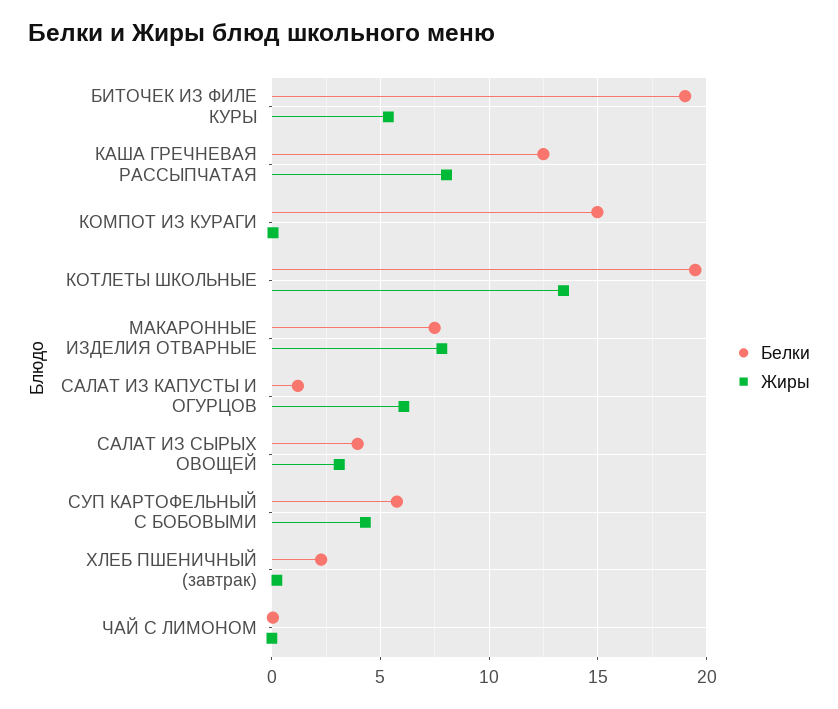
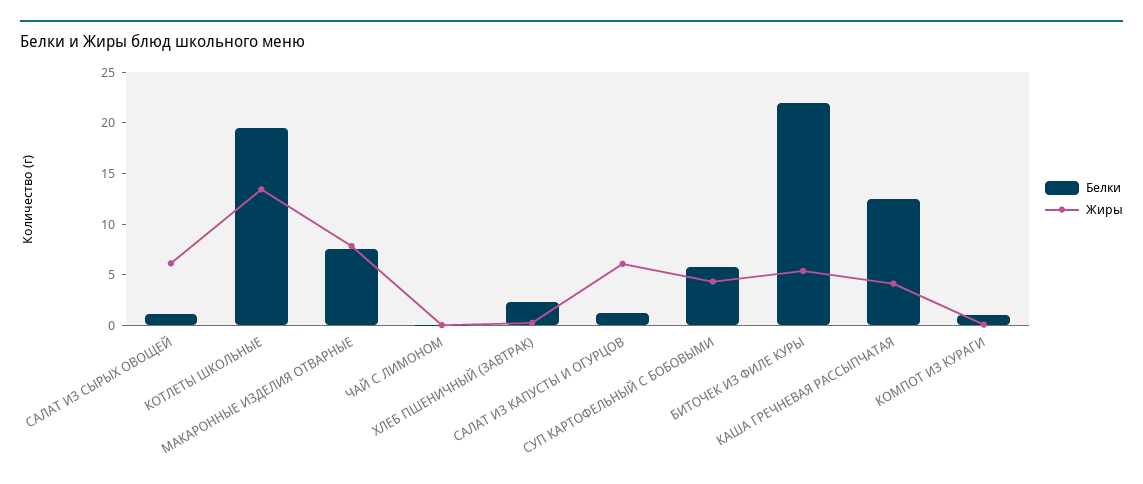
  {
    "Белки": {
-     "БИТОЧЕК ИЗ ФИЛЕ КУРЫ": 19,
+     "БИТОЧЕК ИЗ ФИЛЕ КУРЫ": 22,
      "КАША ГРЕЧНЕВАЯ РАССЫПЧАТАЯ": 12.5,
-     "КОМПОТ ИЗ КУРАГИ": 15,
+     "КОМПОТ ИЗ КУРАГИ": 1,
      "КОТЛЕТЫ ШКОЛЬНЫЕ": 19.5,
      "МАКАРОННЫЕ ИЗДЕЛИЯ ОТВАРНЫЕ": 7.5,
      "САЛАТ ИЗ КАПУСТЫ И ОГУРЦОВ": 1,
-     "САЛАТ ИЗ СЫРЫХ ОВОЩЕЙ": 4,
+     "САЛАТ ИЗ СЫРЫХ ОВОЩЕЙ": 1,
      "СУП КАРТОФЕЛЬНЫЙ С БОБОВЫМИ": 6,
      "ХЛЕБ ПШЕНИЧНЫЙ (завтрак)": 2.5,
      "ЧАЙ С ЛИМОНОМ": 0
    },
    "Жиры": {
      "БИТОЧЕК ИЗ ФИЛЕ КУРЫ": 5.5,
-     "КАША ГРЕЧНЕВАЯ РАССЫПЧАТАЯ": 8,
+     "КАША ГРЕЧНЕВАЯ РАССЫПЧАТАЯ": 4,
      "КОМПОТ ИЗ КУРАГИ": 0,
      "КОТЛЕТЫ ШКОЛЬНЫЕ": 13.5,
      "МАКАРОННЫЕ ИЗДЕЛИЯ ОТВАРНЫЕ": 8,
      "САЛАТ ИЗ КАПУСТЫ И ОГУРЦОВ": 6,
-     "САЛАТ ИЗ СЫРЫХ ОВОЩЕЙ": 3,
+     "САЛАТ ИЗ СЫРЫХ ОВОЩЕЙ": 6,
      "СУП КАРТОФЕЛЬНЫЙ С БОБОВЫМИ": 4.5,
      "ХЛЕБ ПШЕНИЧНЫЙ (завтрак)": 0,
      "ЧАЙ С ЛИМОНОМ": 0
    }
  }

